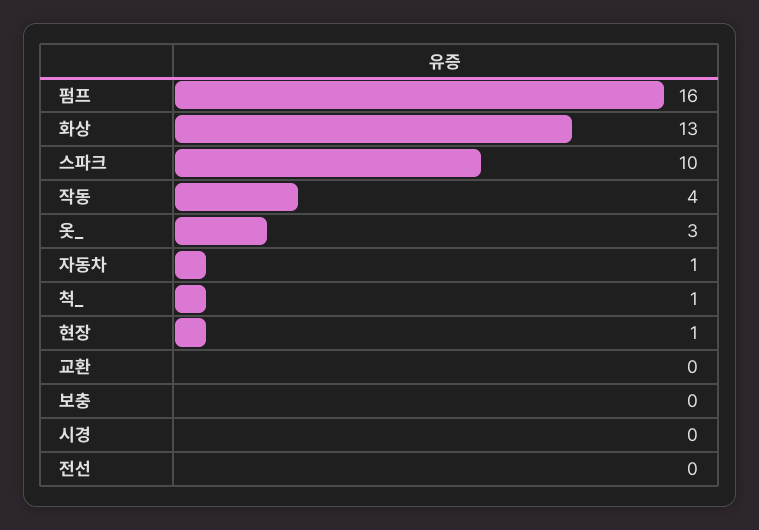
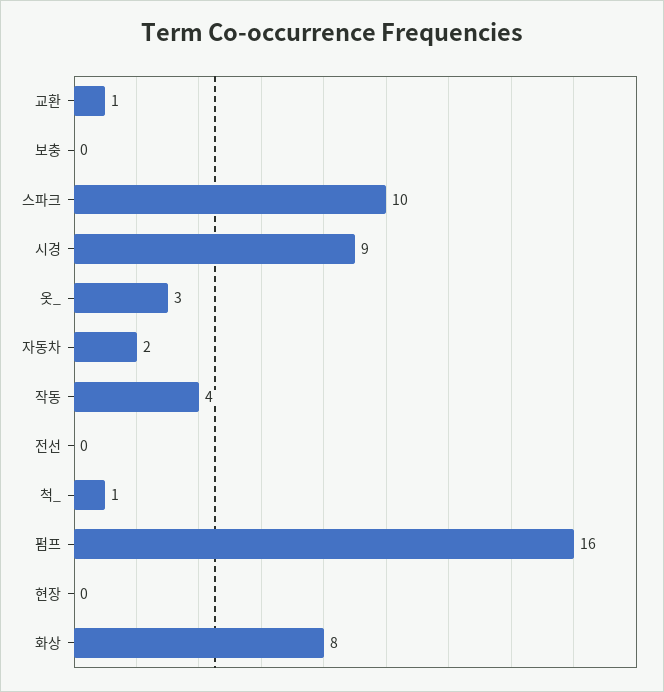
  {
    "펌프": 16,
-   "화상": 13,
+   "화상": 8,
    "스파크": 10,
    "작동": 4,
    "옷_": 3,
-   "자동차": 1,
+   "자동차": 2,
    "척_": 1,
-   "현장": 1,
+   "현장": 0,
-   "교환": 0,
+   "교환": 1,
    "보충": 0,
-   "시경": 0,
+   "시경": 9,
    "전선": 0
  }

